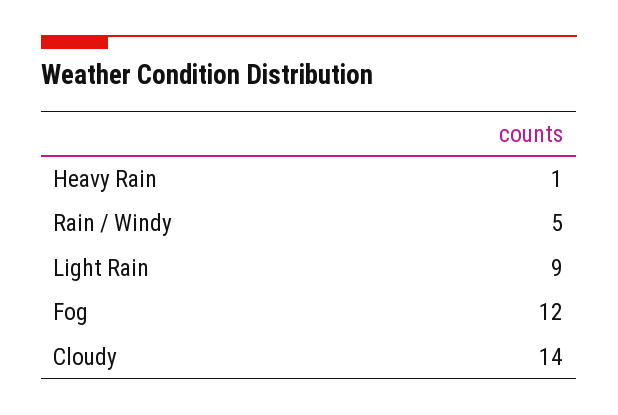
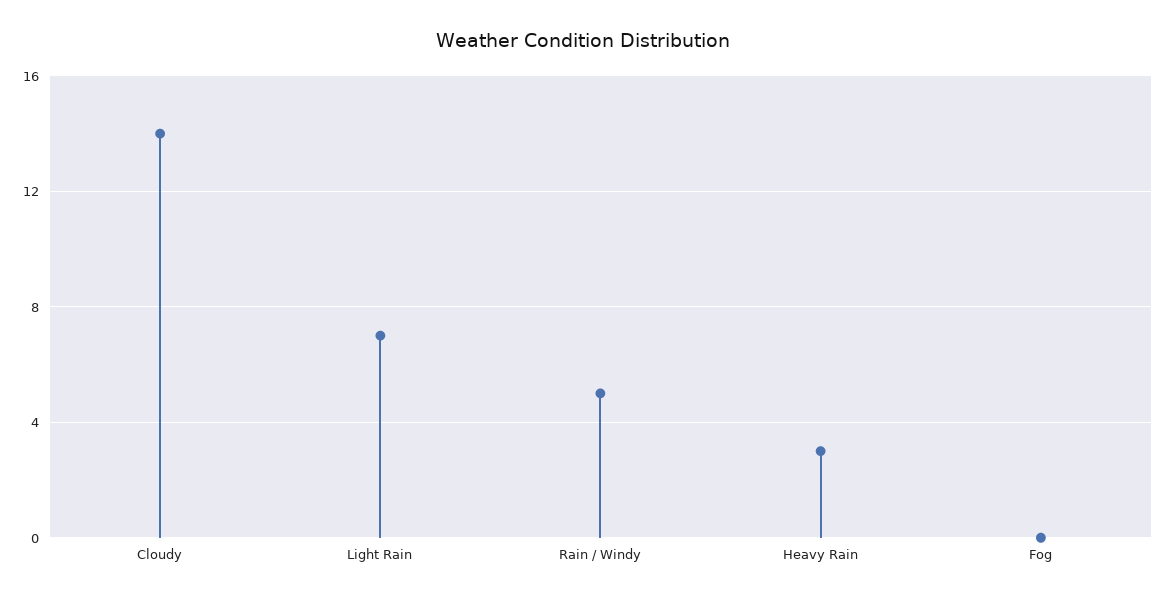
  {
-   "Heavy Rain": 1,
+   "Heavy Rain": 3,
    "Rain / Windy": 5,
-   "Light Rain": 9,
+   "Light Rain": 7,
-   "Fog": 12,
+   "Fog": 0,
    "Cloudy": 14
  }

